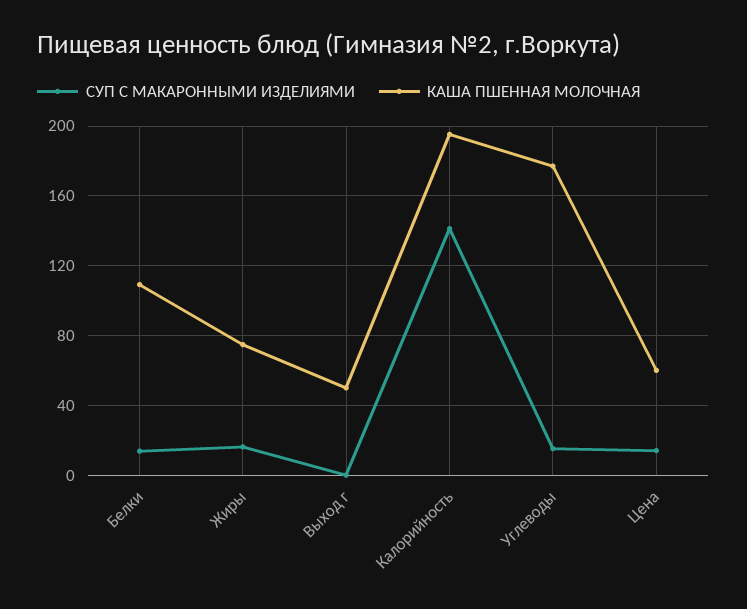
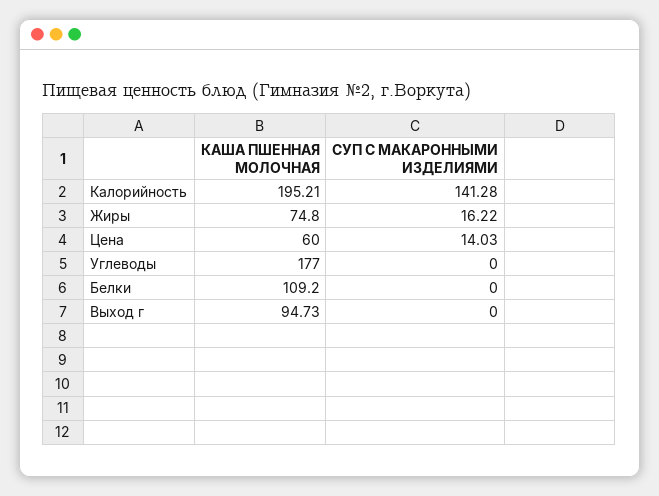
  {
    "СУП С МАКАРОННЫМИ ИЗДЕЛИЯМИ": {
-     "Белки": 15,
+     "Белки": 0,
      "Жиры": 16.22,
      "Выход г": 0,
      "Калорийность": 141.28,
-     "Углеводы": 15,
+     "Углеводы": 0,
      "Цена": 14.03
    },
    "КАША ПШЕННАЯ МОЛОЧНАЯ": {
      "Белки": 109.2,
      "Жиры": 74.8,
-     "Выход г": 50,
+     "Выход г": 94.73,
      "Калорийность": 195.21,
      "Углеводы": 177,
      "Цена": 60
    }
  }

